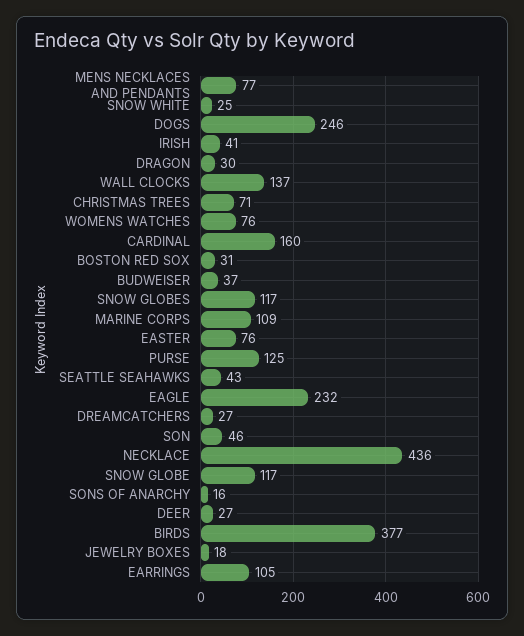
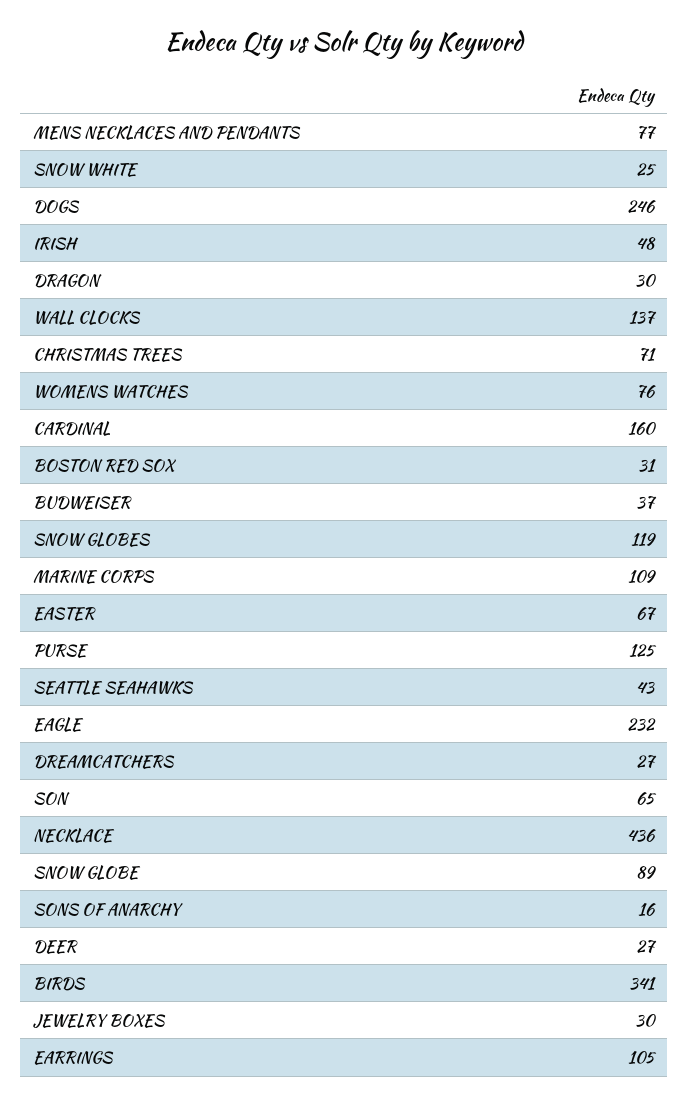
  {
    "MENS NECKLACES AND PENDANTS": 77,
    "SNOW WHITE": 25,
    "DOGS": 246,
-   "IRISH": 41,
+   "IRISH": 48,
    "DRAGON": 30,
    "WALL CLOCKS": 137,
    "CHRISTMAS TREES": 71,
    "WOMENS WATCHES": 76,
    "CARDINAL": 160,
    "BOSTON RED SOX": 31,
    "BUDWEISER": 37,
-   "SNOW GLOBES": 117,
+   "SNOW GLOBES": 119,
    "MARINE CORPS": 109,
-   "EASTER": 76,
+   "EASTER": 67,
    "PURSE": 125,
    "SEATTLE SEAHAWKS": 43,
    "EAGLE": 232,
    "DREAMCATCHERS": 27,
-   "SON": 46,
+   "SON": 65,
    "NECKLACE": 436,
-   "SNOW GLOBE": 117,
+   "SNOW GLOBE": 89,
    "SONS OF ANARCHY": 16,
    "DEER": 27,
-   "BIRDS": 377,
+   "BIRDS": 341,
-   "JEWELRY BOXES": 18,
+   "JEWELRY BOXES": 30,
    "EARRINGS": 105
  }

